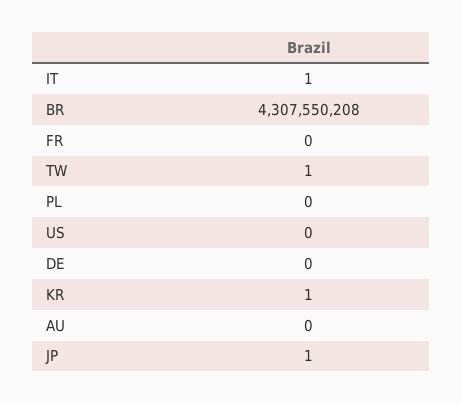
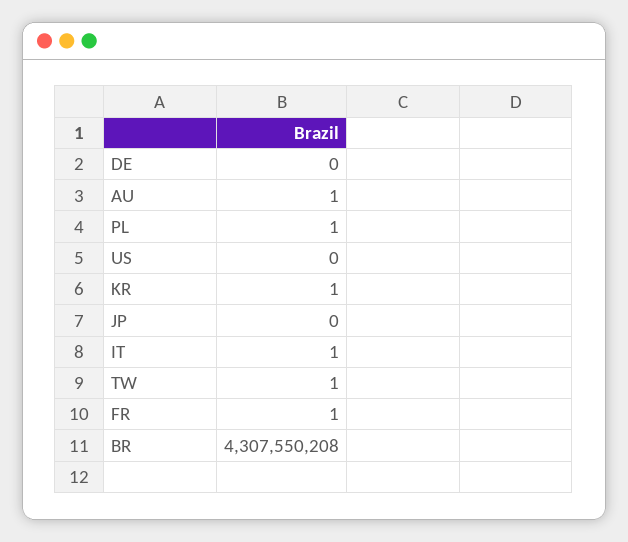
  {
    "IT": 1,
    "BR": 4307550208,
-   "FR": 0,
+   "FR": 1,
    "TW": 1,
-   "PL": 0,
+   "PL": 1,
    "US": 0,
    "DE": 0,
    "KR": 1,
-   "AU": 0,
+   "AU": 1,
-   "JP": 1
+   "JP": 0
  }

